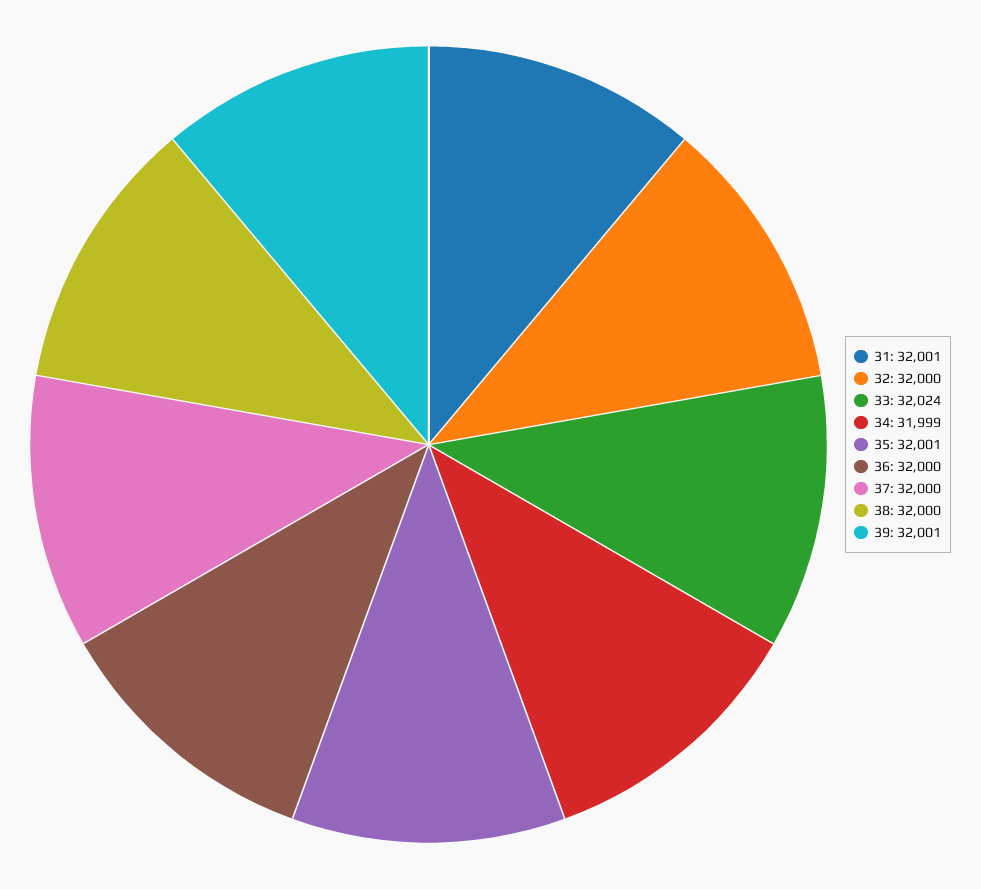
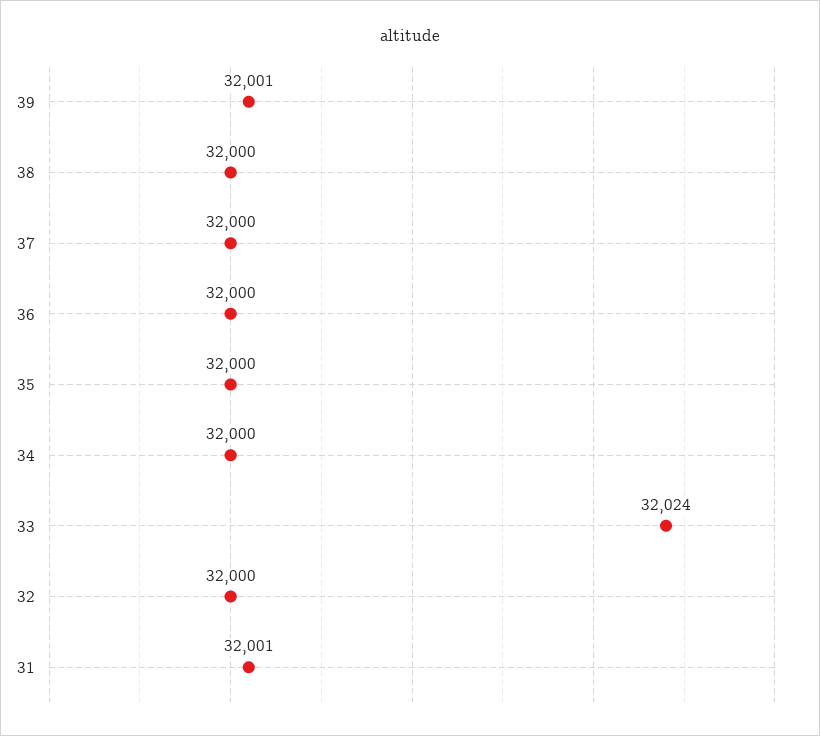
  {
    "31": 32001,
    "32": 32000,
    "33": 32024,
-   "34": 31999,
+   "34": 32000,
-   "35": 32001,
+   "35": 32000,
    "36": 32000,
    "37": 32000,
    "38": 32000,
    "39": 32001
  }

